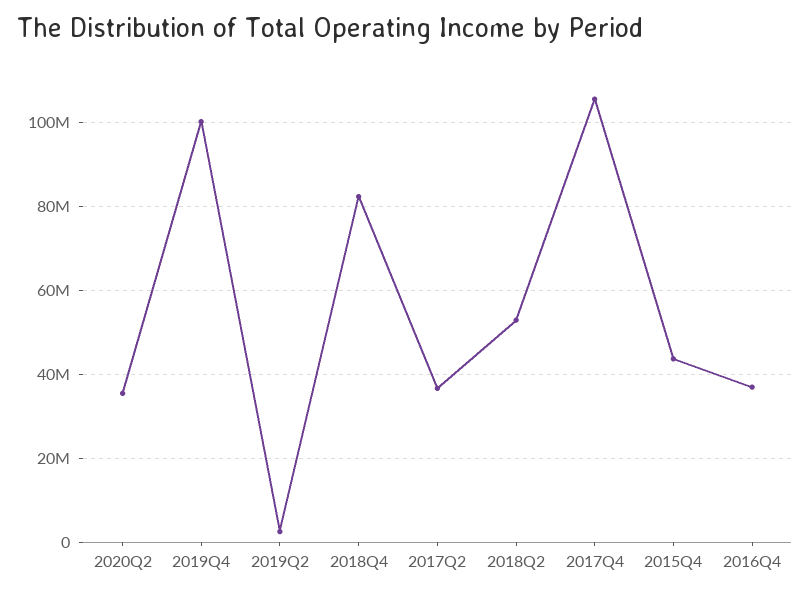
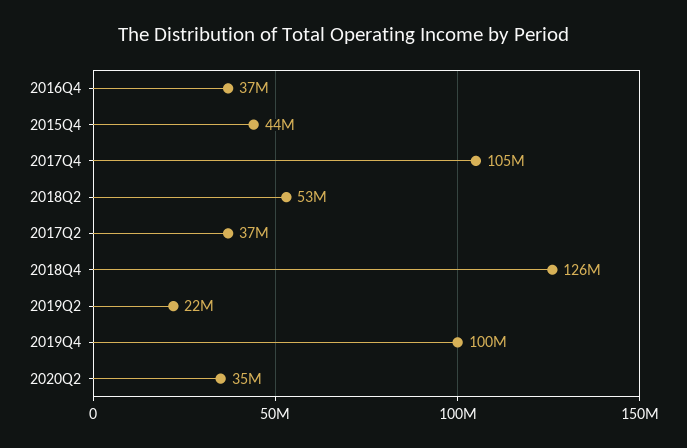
  {
    "2020Q2": 35000000,
    "2019Q4": 100000000,
-   "2019Q2": 2000000,
+   "2019Q2": 22000000,
-   "2018Q4": 82000000,
+   "2018Q4": 126000000,
    "2017Q2": 37000000,
    "2018Q2": 53000000,
    "2017Q4": 105000000,
    "2015Q4": 44000000,
    "2016Q4": 37000000
  }

